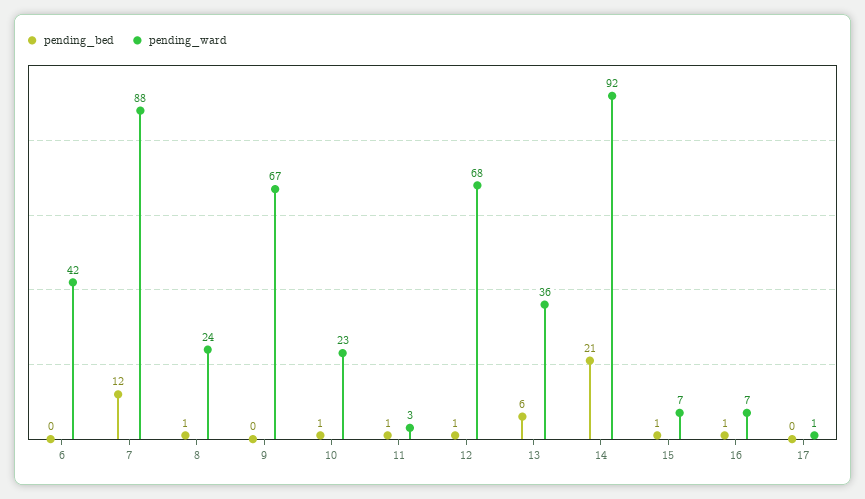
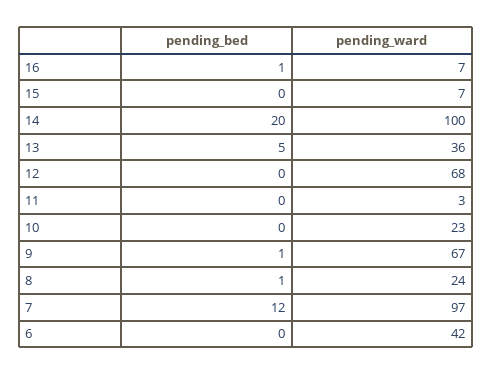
  {
    "pending_bed": {
      "6": 0,
      "7": 12,
      "8": 1,
-     "9": 0,
+     "9": 1,
-     "10": 1,
+     "10": 0,
-     "11": 1,
+     "11": 0,
-     "12": 1,
+     "12": 0,
-     "13": 6,
+     "13": 5,
-     "14": 21,
+     "14": 20,
-     "15": 1,
+     "15": 0,
-     "16": 1,
+     "16": 1
-     "17": 0
    },
    "pending_ward": {
      "6": 42,
-     "7": 88,
+     "7": 97,
      "8": 24,
      "9": 67,
      "10": 23,
      "11": 3,
      "12": 68,
      "13": 36,
-     "14": 92,
+     "14": 100,
      "15": 7,
-     "16": 7,
+     "16": 7
-     "17": 1
    }
  }

